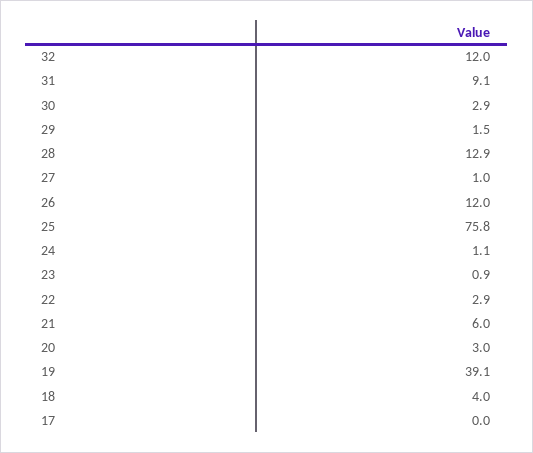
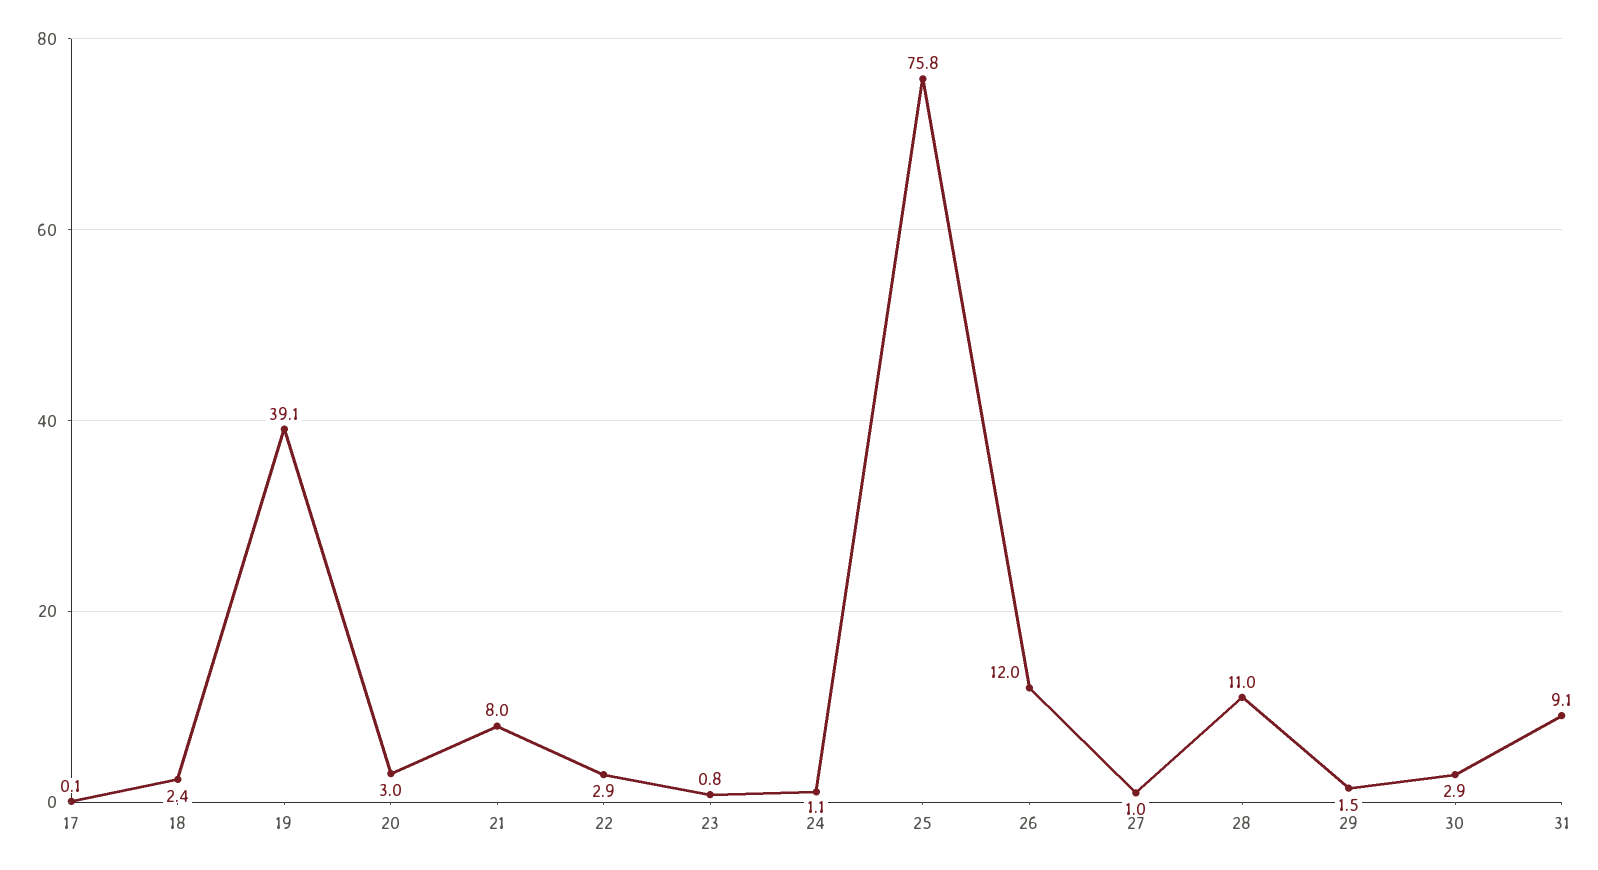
  {
-   "32": 12,
    "31": 9.1,
    "30": 2.9,
    "29": 1.5,
-   "28": 12.9,
+   "28": 11,
    "27": 1,
    "26": 12,
    "25": 75.8,
    "24": 1.1,
-   "23": 0.9,
+   "23": 0.8,
    "22": 2.9,
-   "21": 6,
+   "21": 8,
    "20": 3,
    "19": 39.1,
-   "18": 4,
+   "18": 2.4,
-   "17": 0
+   "17": 0.1
  }

